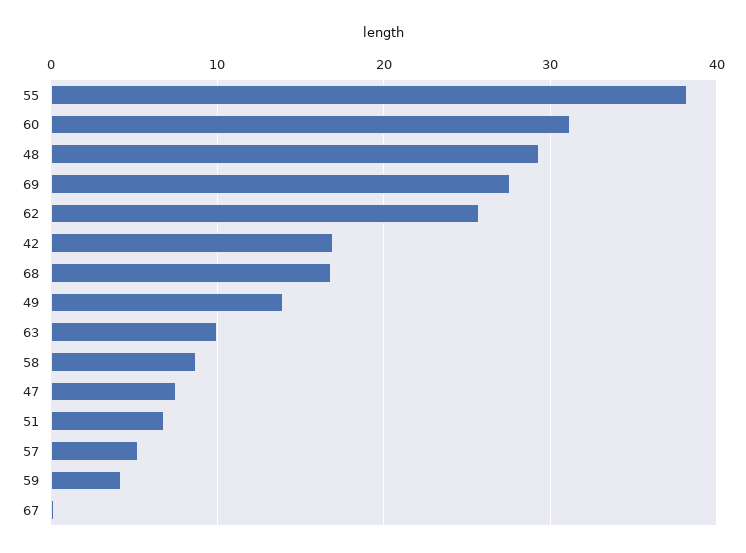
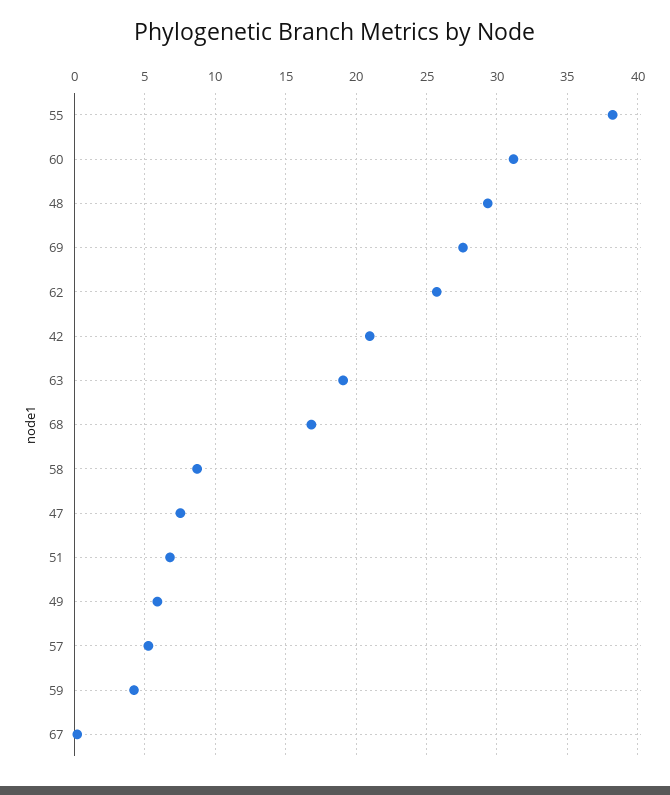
  {
    "55": 38,
    "60": 31,
    "48": 29.5,
    "69": 27.5,
    "62": 25.5,
-   "42": 17,
+   "42": 21,
    "68": 17,
-   "49": 14,
+   "49": 6,
-   "63": 10,
+   "63": 19,
    "58": 8.5,
    "47": 7.5,
    "51": 7,
    "57": 5,
    "59": 4,
    "67": 0
  }

